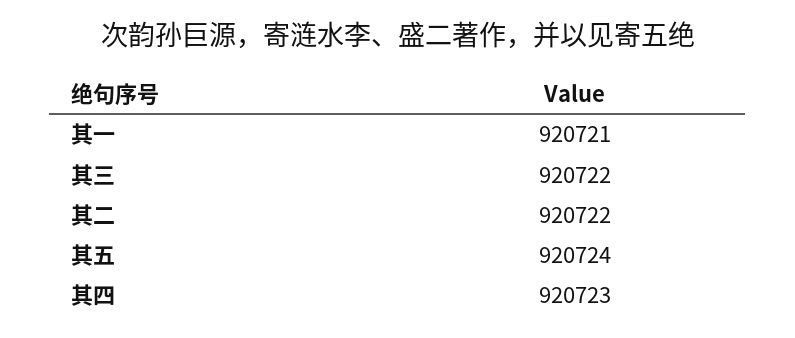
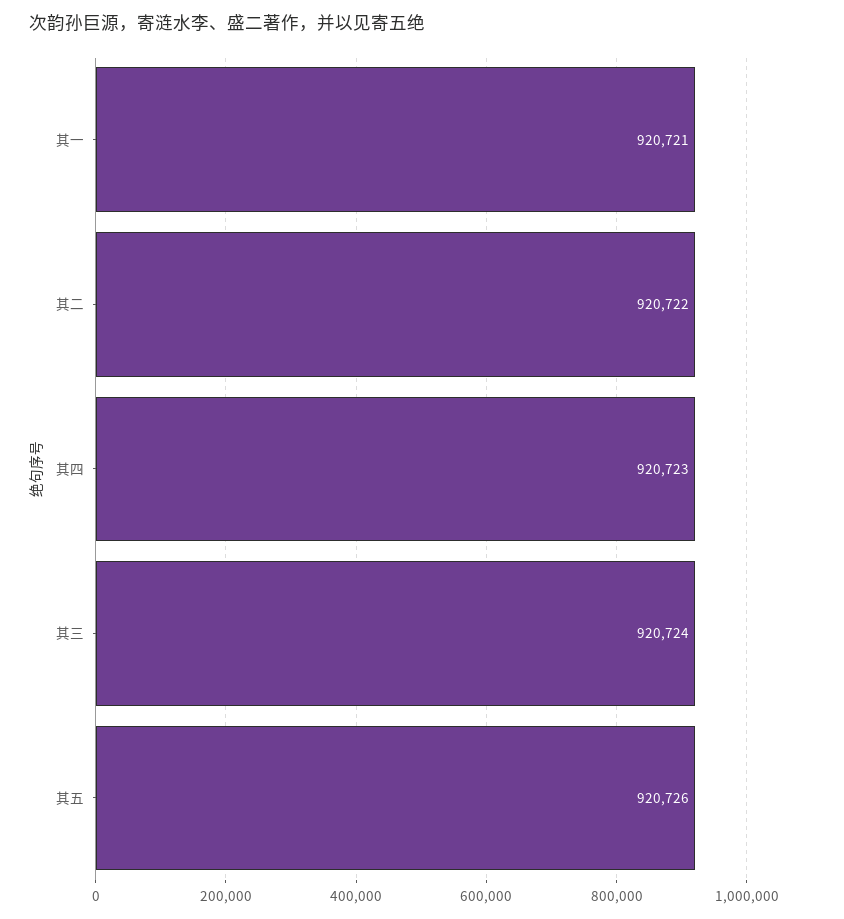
  {
    "其一": 920721,
-   "其三": 920722,
+   "其三": 920724,
    "其二": 920722,
-   "其五": 920724,
+   "其五": 920726,
    "其四": 920723
  }

